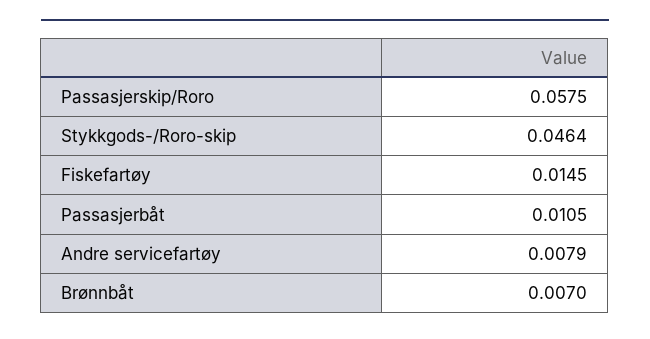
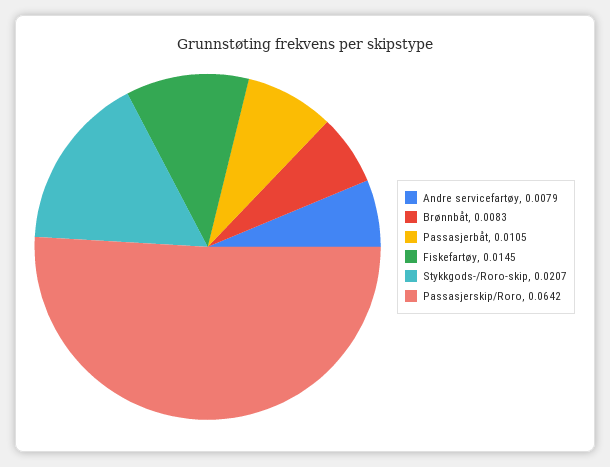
  {
-   "Passasjerskip/Roro": 0.0575,
+   "Passasjerskip/Roro": 0.0642,
-   "Stykkgods-/Roro-skip": 0.0464,
+   "Stykkgods-/Roro-skip": 0.0207,
    "Fiskefartøy": 0.0145,
    "Passasjerbåt": 0.0105,
    "Andre servicefartøy": 0.0079,
-   "Brønnbåt": 0.007
+   "Brønnbåt": 0.0083
  }

